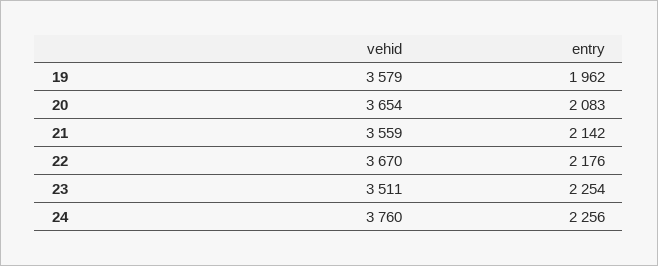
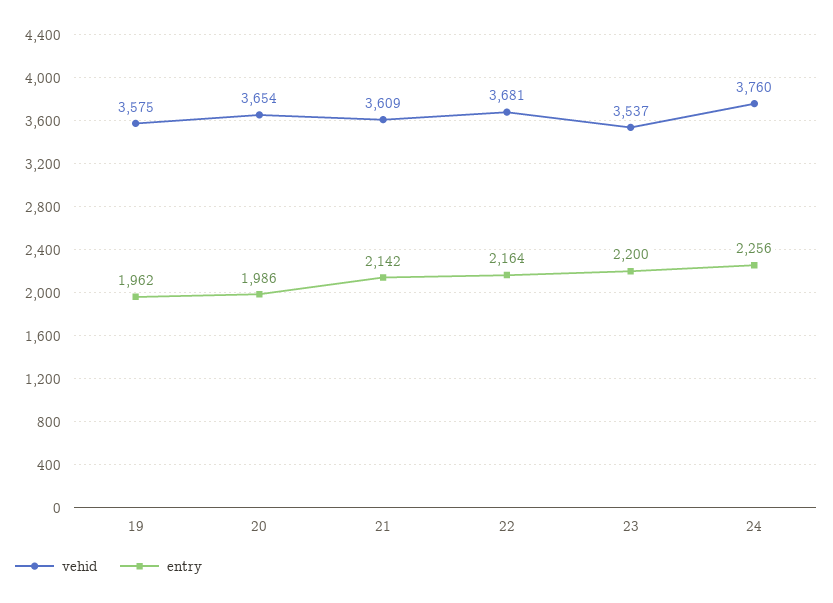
  {
    "vehid": {
-     "19": 3579,
+     "19": 3575,
      "20": 3654,
-     "21": 3559,
+     "21": 3609,
-     "22": 3670,
+     "22": 3681,
-     "23": 3511,
+     "23": 3537,
      "24": 3760
    },
    "entry": {
      "19": 1962,
-     "20": 2083,
+     "20": 1986,
      "21": 2142,
-     "22": 2176,
+     "22": 2164,
-     "23": 2254,
+     "23": 2200,
      "24": 2256
    }
  }

